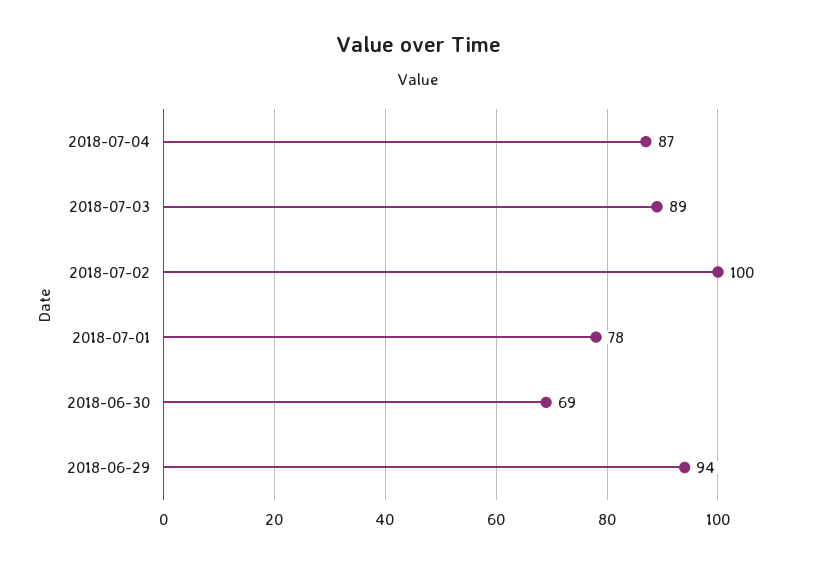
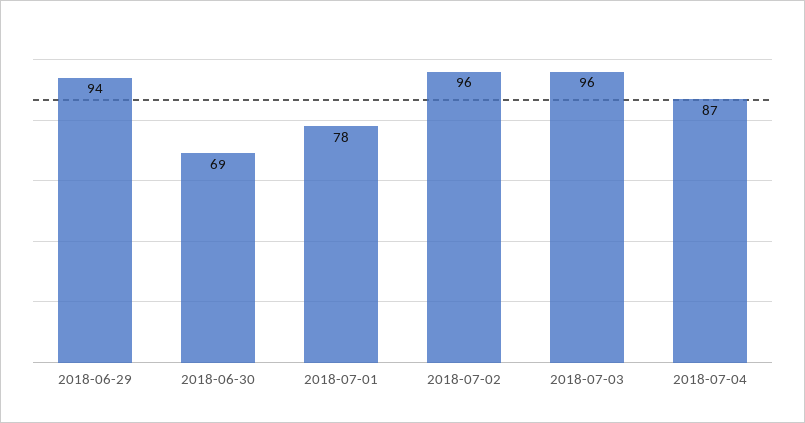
  {
    "2018-07-04": 87,
-   "2018-07-03": 89,
+   "2018-07-03": 96,
-   "2018-07-02": 100,
+   "2018-07-02": 96,
    "2018-07-01": 78,
    "2018-06-30": 69,
    "2018-06-29": 94
  }

